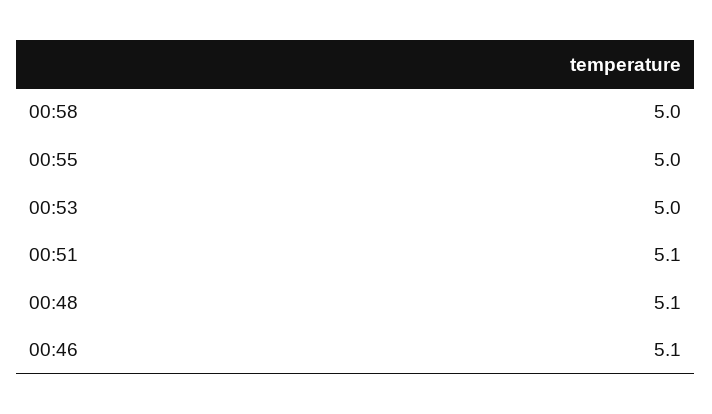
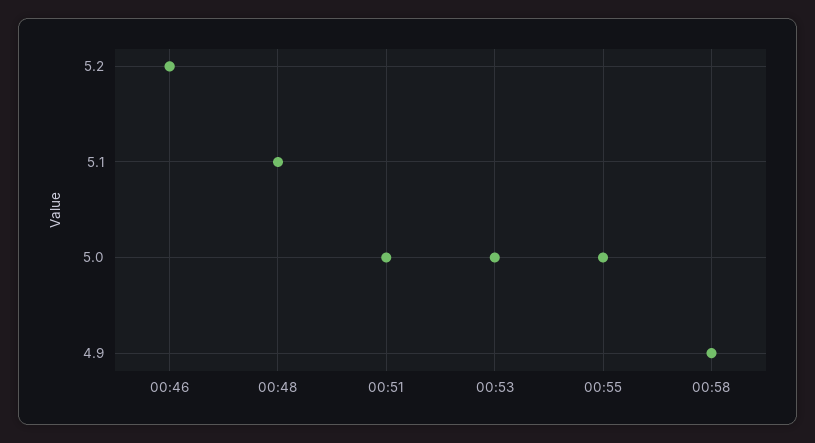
  {
-   "00:58": 5,
+   "00:58": 4.9,
    "00:55": 5,
    "00:53": 5,
-   "00:51": 5.1,
+   "00:51": 5,
    "00:48": 5.1,
-   "00:46": 5.1
+   "00:46": 5.2
  }

